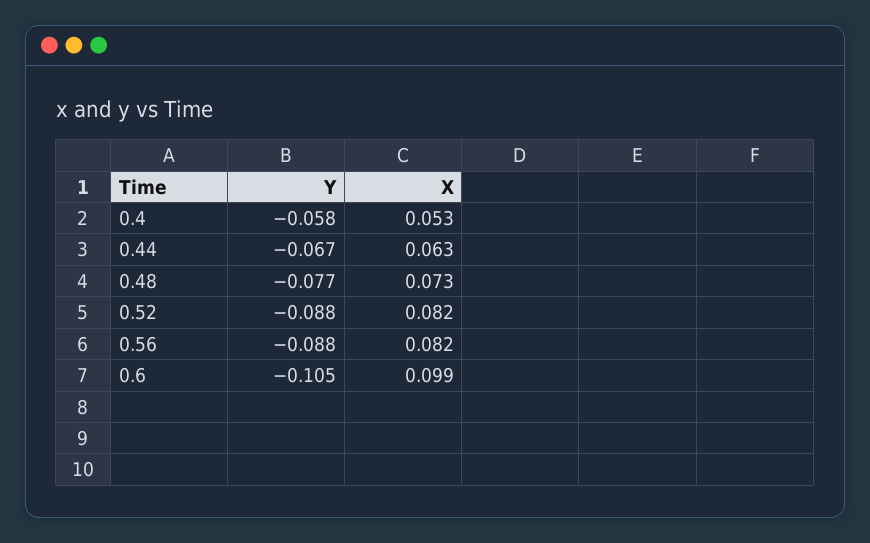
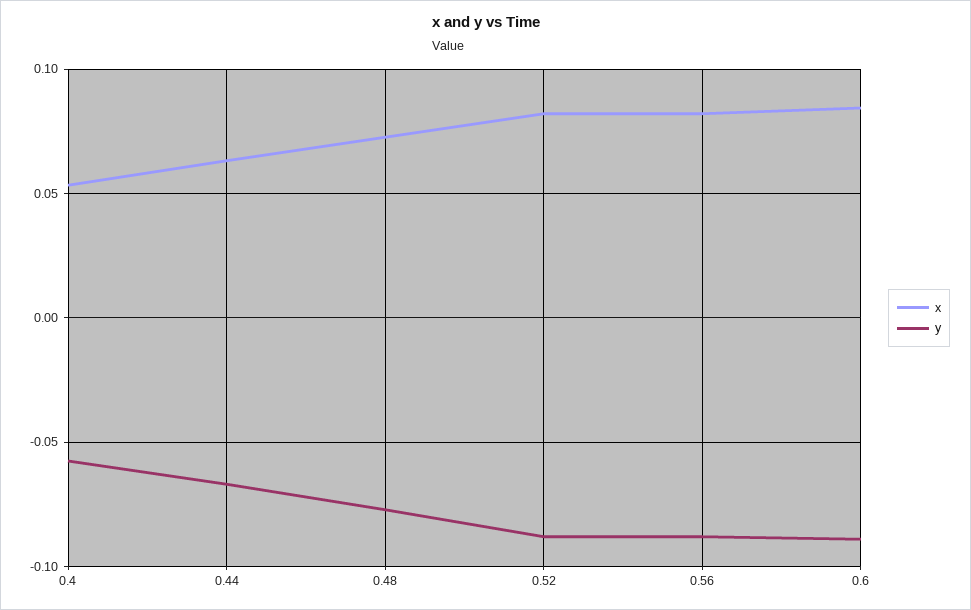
  {
    "Y": {
      "0.4": -0.058,
      "0.44": -0.067,
      "0.48": -0.077,
      "0.52": -0.088,
      "0.56": -0.088,
-     "0.6": -0.105
+     "0.6": -0.09
    },
    "X": {
      "0.4": 0.053,
      "0.44": 0.063,
      "0.48": 0.073,
      "0.52": 0.082,
      "0.56": 0.082,
-     "0.6": 0.099
+     "0.6": 0.085
    }
  }

